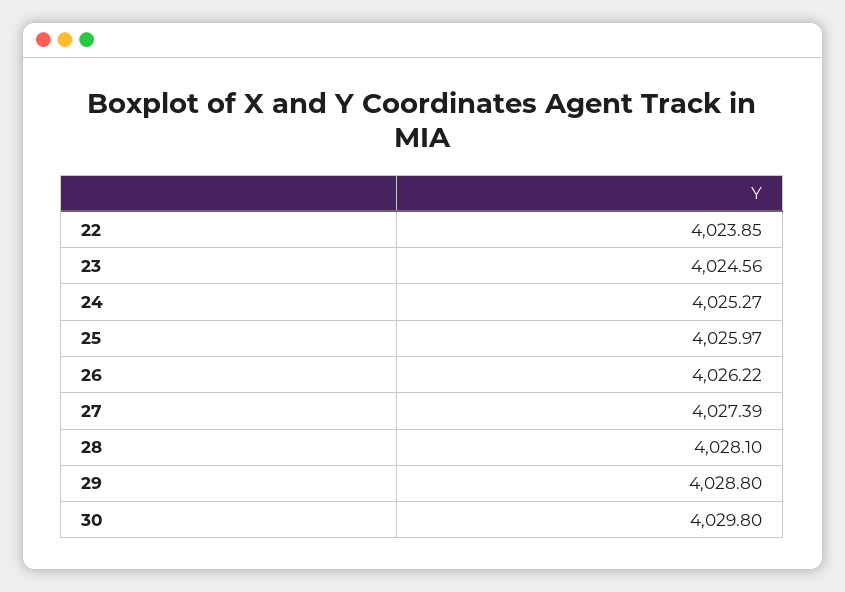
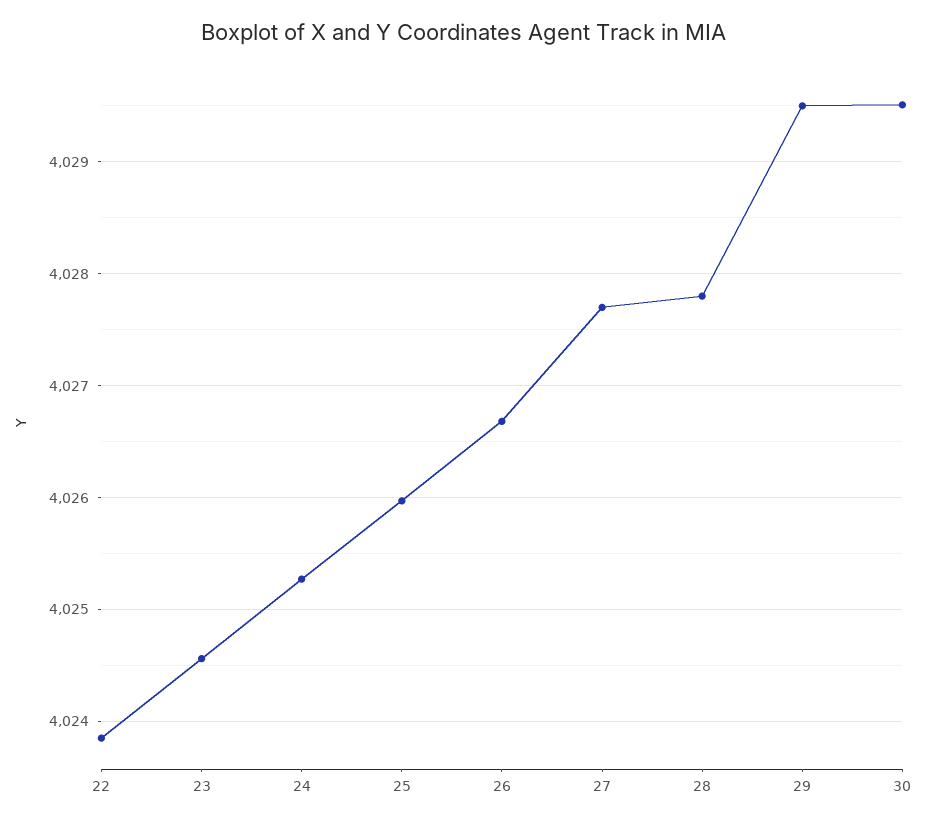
  {
    "22": 4023.85,
    "23": 4024.56,
    "24": 4025.27,
    "25": 4025.97,
-   "26": 4026.22,
+   "26": 4026.7,
-   "27": 4027.39,
+   "27": 4027.7,
-   "28": 4028.1,
+   "28": 4027.8,
-   "29": 4028.8,
+   "29": 4029.5,
-   "30": 4029.8
+   "30": 4029.5
  }

